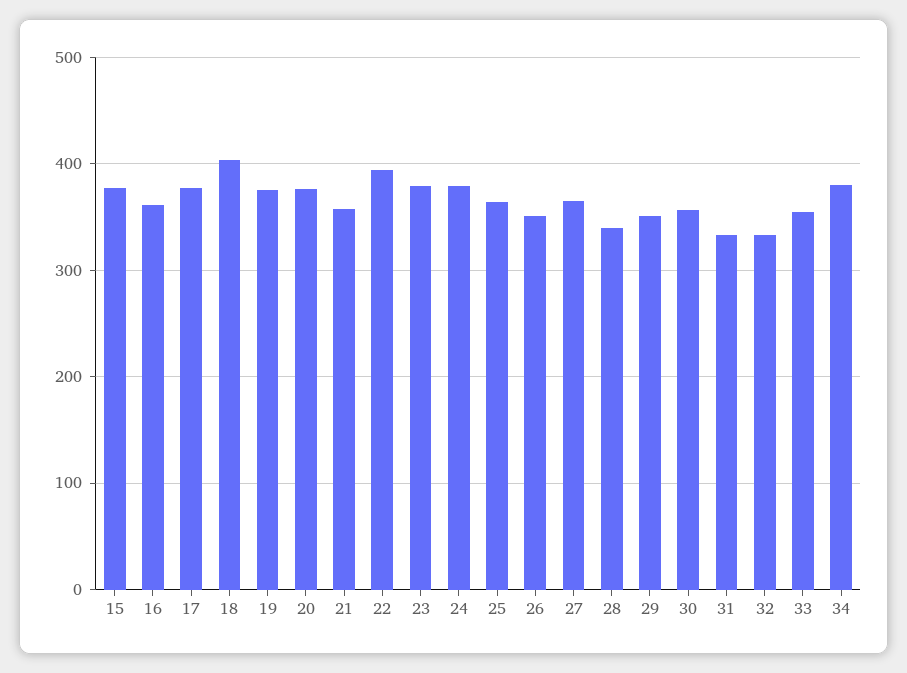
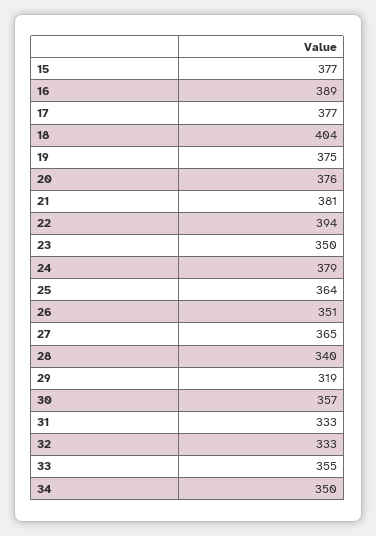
  {
    "15": 377,
-   "16": 360,
+   "16": 389,
    "17": 377,
    "18": 404,
    "19": 375,
    "20": 376,
-   "21": 360,
+   "21": 381,
    "22": 394,
-   "23": 380,
+   "23": 350,
    "24": 379,
    "25": 364,
    "26": 351,
    "27": 365,
    "28": 340,
-   "29": 350,
+   "29": 319,
    "30": 357,
    "31": 333,
    "32": 333,
    "33": 355,
-   "34": 380
+   "34": 350
  }

